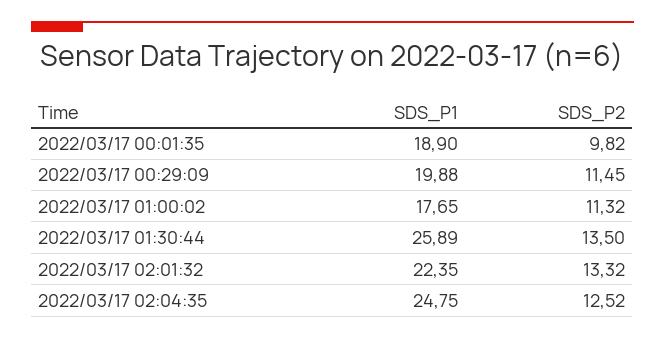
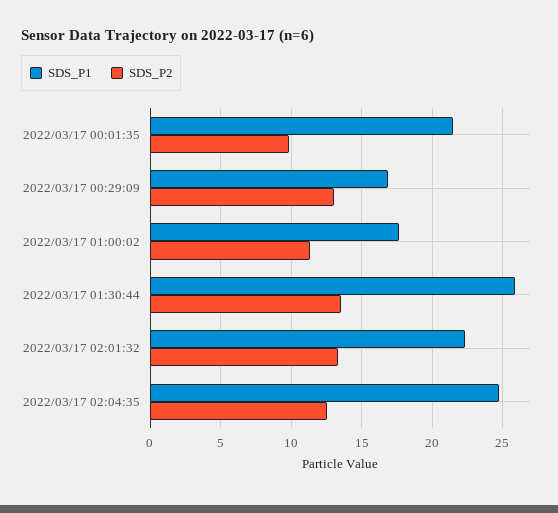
  {
    "SDS_P1": {
-     "2022/03/17 00:01:35": 18.9,
+     "2022/03/17 00:01:35": 21.5,
-     "2022/03/17 00:29:09": 19.88,
+     "2022/03/17 00:29:09": 17,
      "2022/03/17 01:00:02": 17.65,
      "2022/03/17 01:30:44": 25.89,
      "2022/03/17 02:01:32": 22.35,
      "2022/03/17 02:04:35": 24.75
    },
    "SDS_P2": {
      "2022/03/17 00:01:35": 9.82,
-     "2022/03/17 00:29:09": 11.45,
+     "2022/03/17 00:29:09": 13,
      "2022/03/17 01:00:02": 11.32,
      "2022/03/17 01:30:44": 13.5,
      "2022/03/17 02:01:32": 13.32,
      "2022/03/17 02:04:35": 12.52
    }
  }

